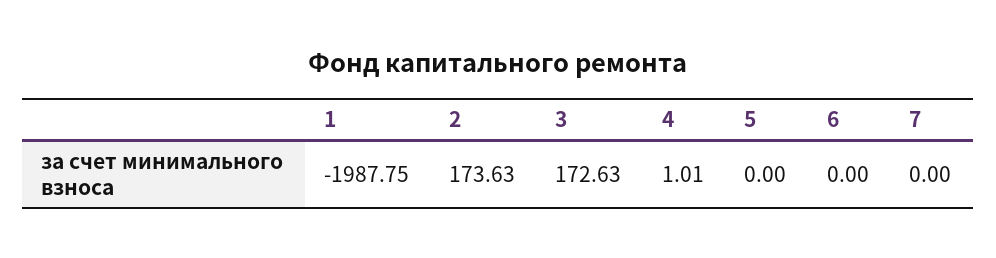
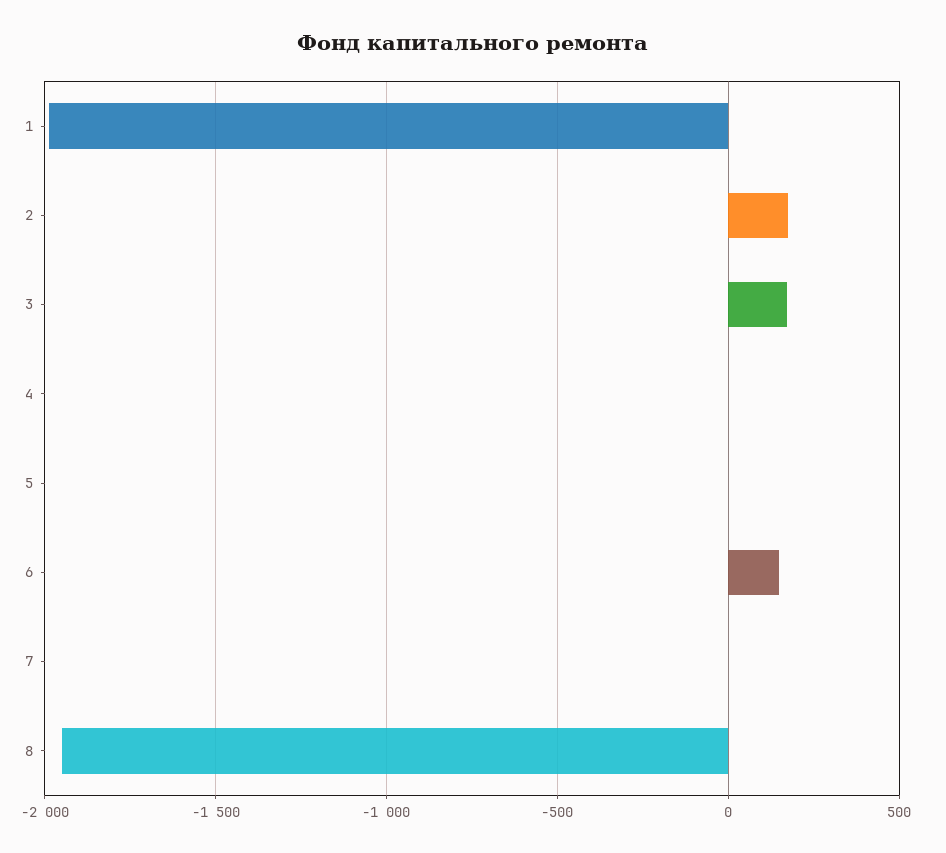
  {
    "1": -1987.75,
    "2": 173.63,
    "3": 172.63,
    "4": 1.01,
    "5": 0,
-   "6": 0,
+   "6": 150,
-   "7": 0
+   "7": 0,
+   "8": -1950
  }

